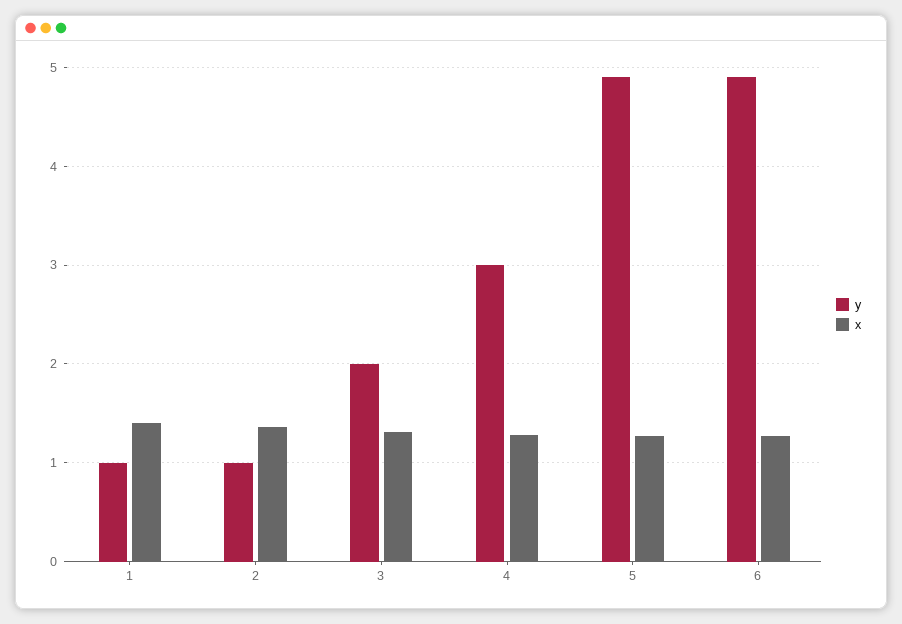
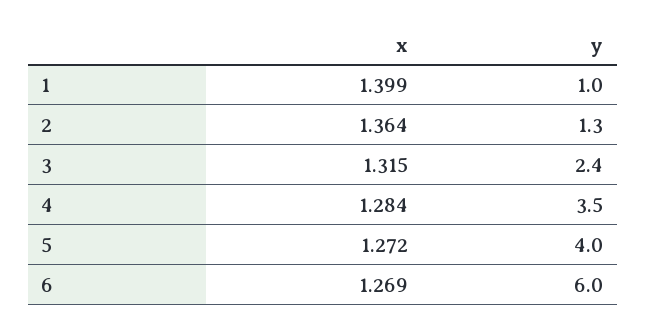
  {
    "y": {
      "1": 1,
-     "2": 1,
+     "2": 1.3,
-     "3": 2,
+     "3": 2.4,
-     "4": 3,
+     "4": 3.5,
-     "5": 4.9,
+     "5": 4,
-     "6": 4.9
+     "6": 6
    },
    "x": {
      "1": 1.399,
      "2": 1.364,
      "3": 1.315,
      "4": 1.284,
      "5": 1.272,
      "6": 1.269
    }
  }

